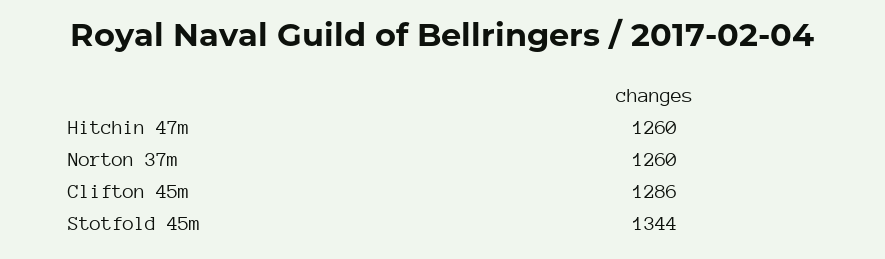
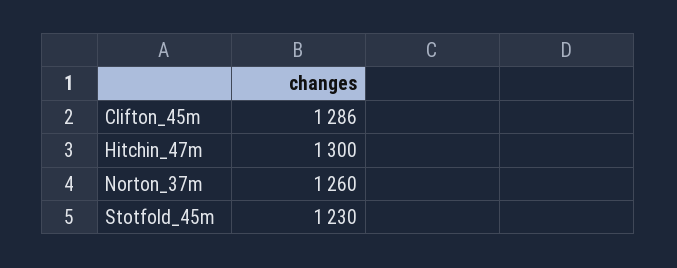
  {
-   "Hitchin 47m": 1260,
+   "Hitchin 47m": 1300,
    "Norton 37m": 1260,
    "Clifton 45m": 1286,
-   "Stotfold 45m": 1344
+   "Stotfold 45m": 1230
  }

